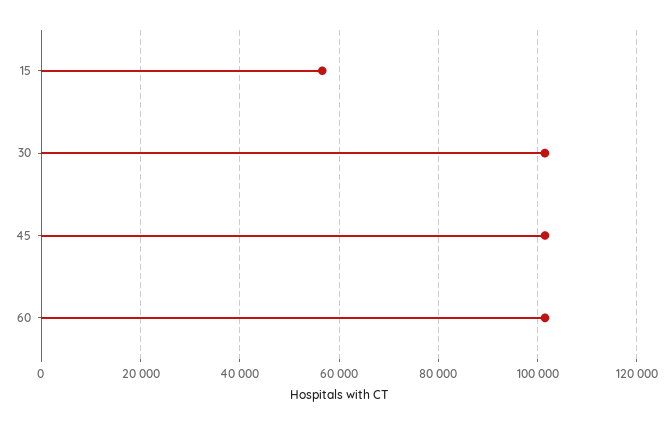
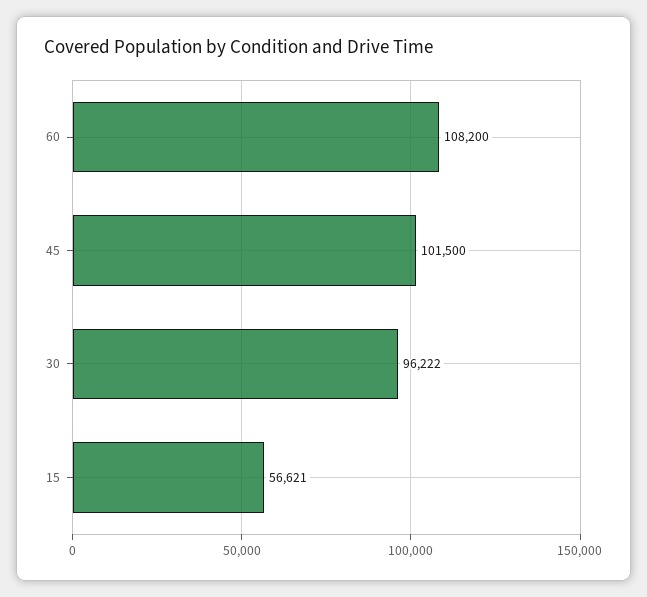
  {
    "15": 56621,
-   "30": 102000,
+   "30": 96222,
    "45": 101500,
-   "60": 102000
+   "60": 108200
  }

